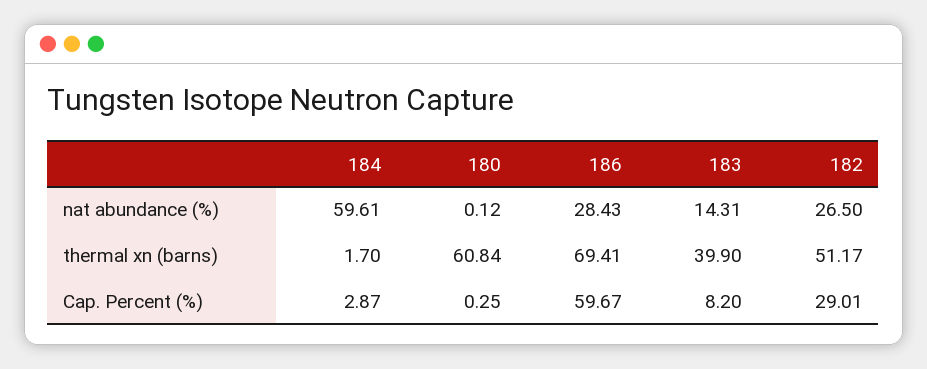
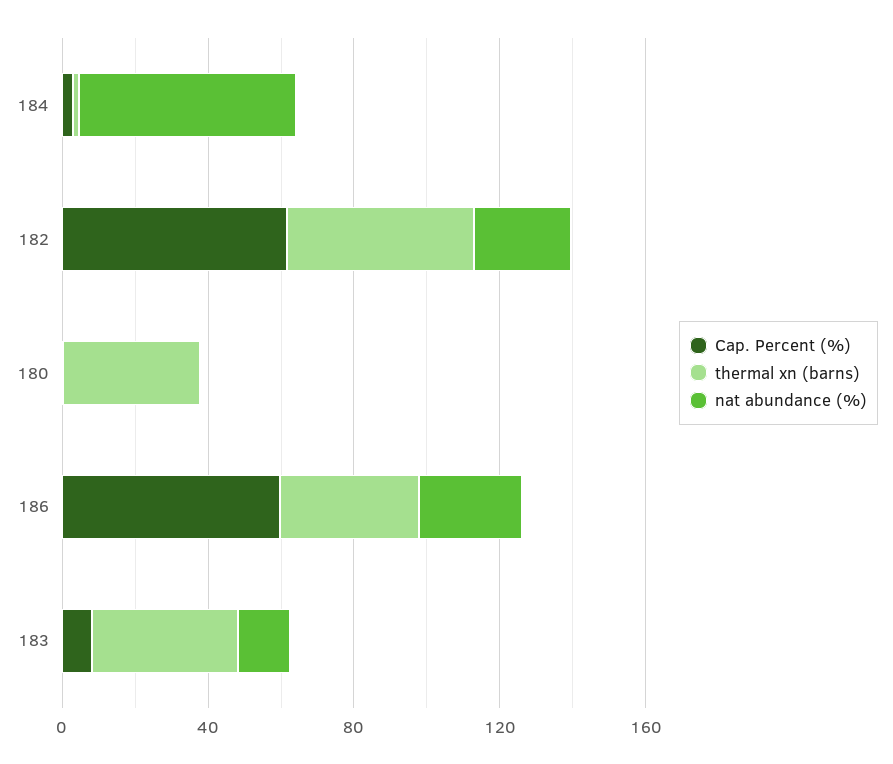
  {
    "nat abundance (%)": {
      "184": 59.61,
      "180": 0.12,
      "186": 28.43,
      "183": 14.31,
      "182": 26.5
    },
    "thermal xn (barns)": {
      "184": 1.7,
-     "180": 60.84,
+     "180": 40,
-     "186": 69.41,
+     "186": 40,
      "183": 39.9,
      "182": 51.17
    },
    "Cap. Percent (%)": {
      "184": 2.87,
      "180": 0.25,
      "186": 59.67,
      "183": 8.2,
-     "182": 29.01
+     "182": 60
    }
  }

